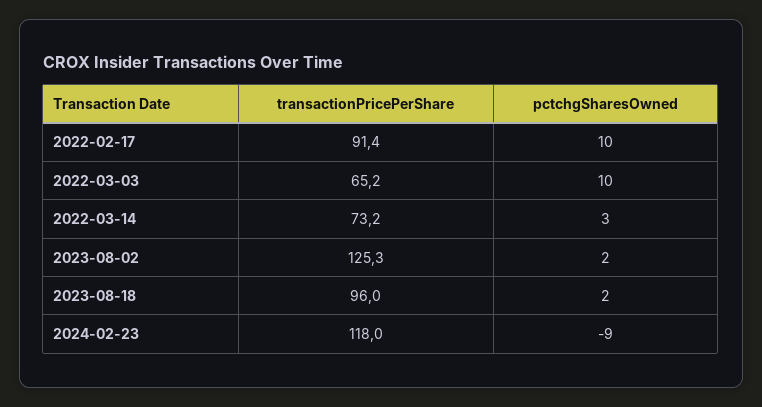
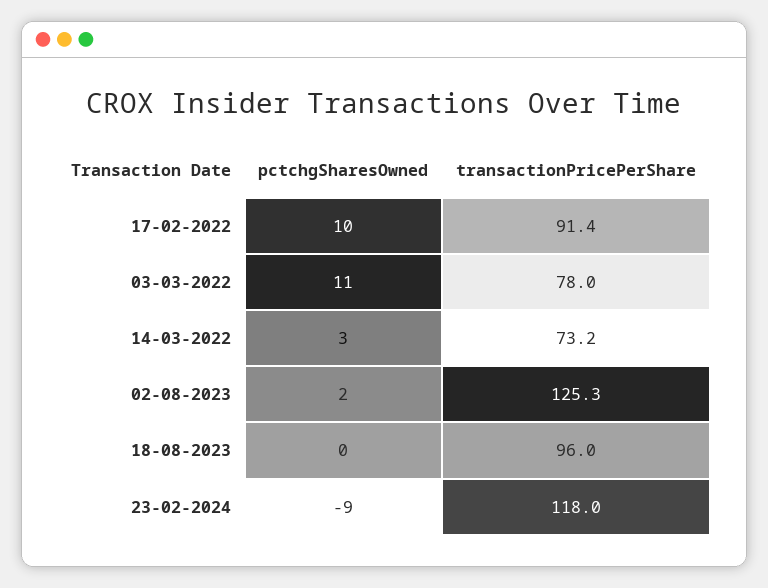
  {
    "transactionPricePerShare": {
      "2022-02-17": 91.4,
-     "2022-03-03": 65.2,
+     "2022-03-03": 78,
      "2022-03-14": 73.2,
      "2023-08-02": 125.3,
      "2023-08-18": 96,
      "2024-02-23": 118
    },
    "pctchgSharesOwned": {
      "2022-02-17": 10,
-     "2022-03-03": 10,
+     "2022-03-03": 11,
      "2022-03-14": 3,
      "2023-08-02": 2,
-     "2023-08-18": 2,
+     "2023-08-18": 0,
      "2024-02-23": -9
    }
  }

